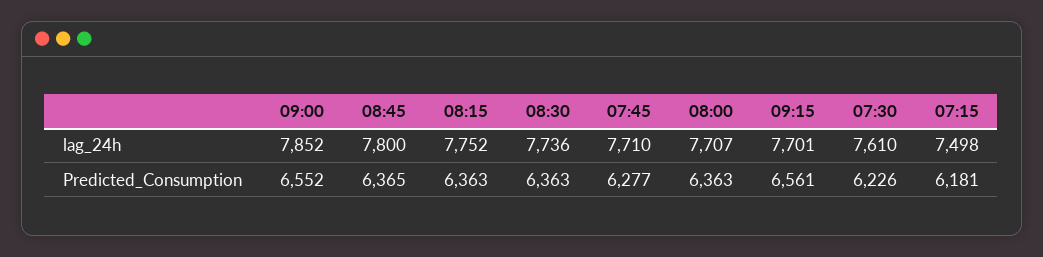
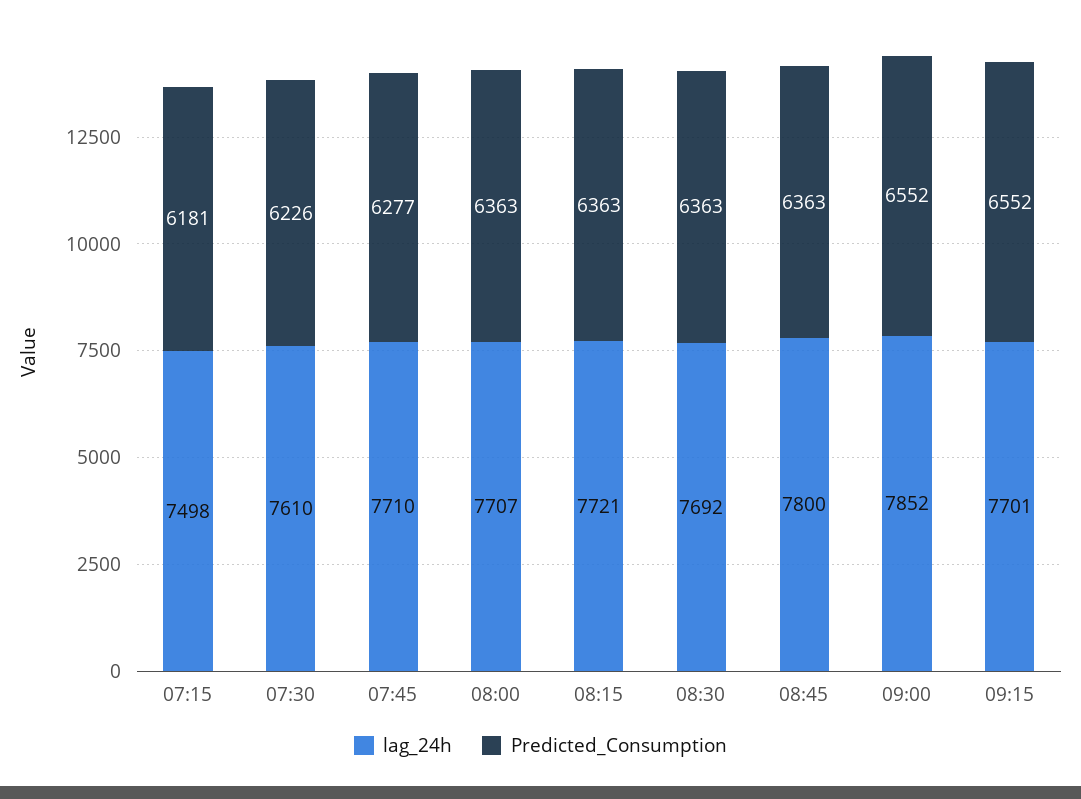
  {
    "lag_24h": {
      "09:00": 7852,
      "08:45": 7800,
-     "08:15": 7752,
+     "08:15": 7721,
-     "08:30": 7736,
+     "08:30": 7692,
      "07:45": 7710,
      "08:00": 7707,
      "09:15": 7701,
      "07:30": 7610,
      "07:15": 7498
    },
    "Predicted_Consumption": {
      "09:00": 6552,
-     "08:45": 6365,
+     "08:45": 6363,
      "08:15": 6363,
      "08:30": 6363,
      "07:45": 6277,
      "08:00": 6363,
-     "09:15": 6561,
+     "09:15": 6552,
      "07:30": 6226,
      "07:15": 6181
    }
  }

